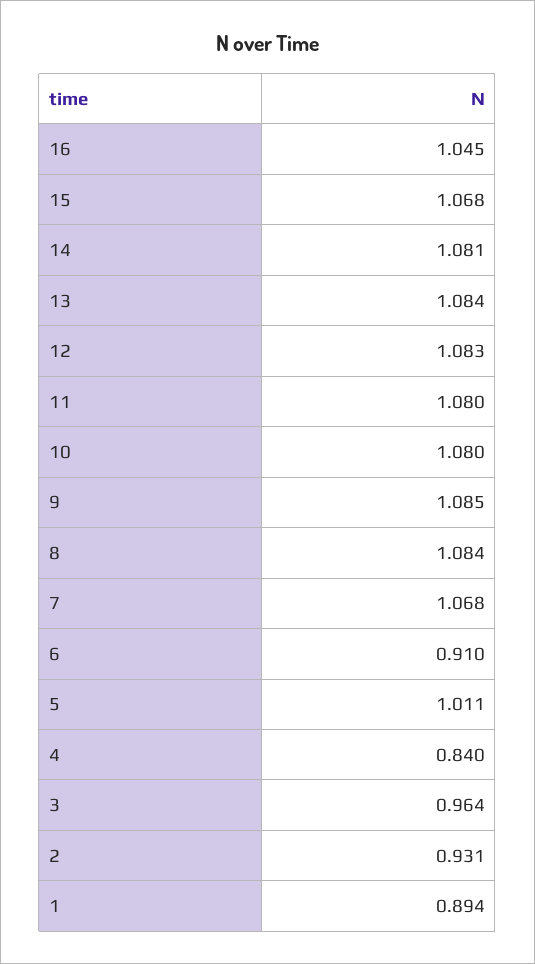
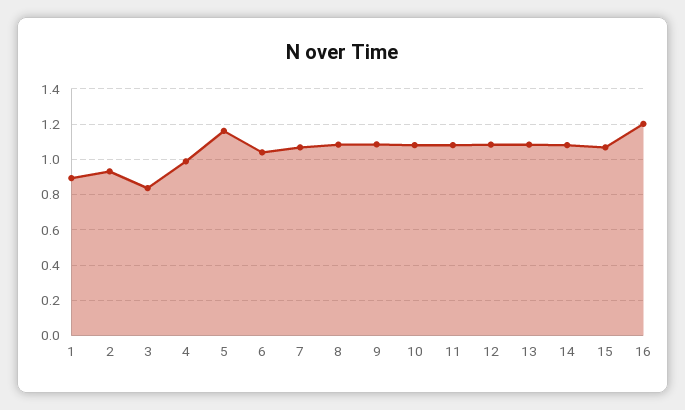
  {
-   "16": 1.045,
+   "16": 1.2,
    "15": 1.068,
    "14": 1.081,
    "13": 1.084,
    "12": 1.083,
    "11": 1.08,
    "10": 1.08,
    "9": 1.085,
    "8": 1.084,
    "7": 1.068,
-   "6": 0.91,
+   "6": 1.05,
-   "5": 1.011,
+   "5": 1.15,
-   "4": 0.84,
+   "4": 1,
-   "3": 0.964,
+   "3": 0.85,
    "2": 0.931,
    "1": 0.894
  }

